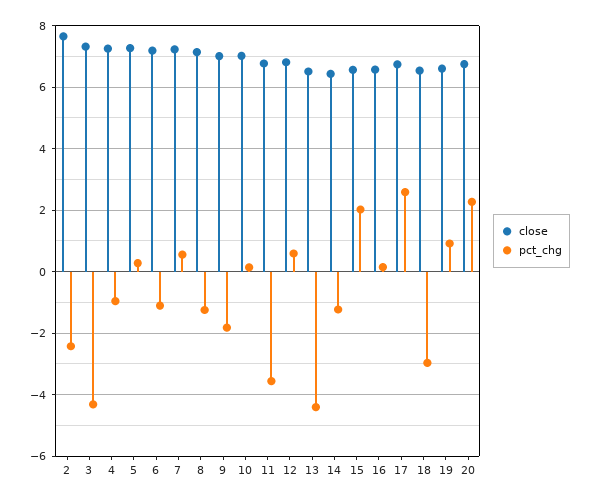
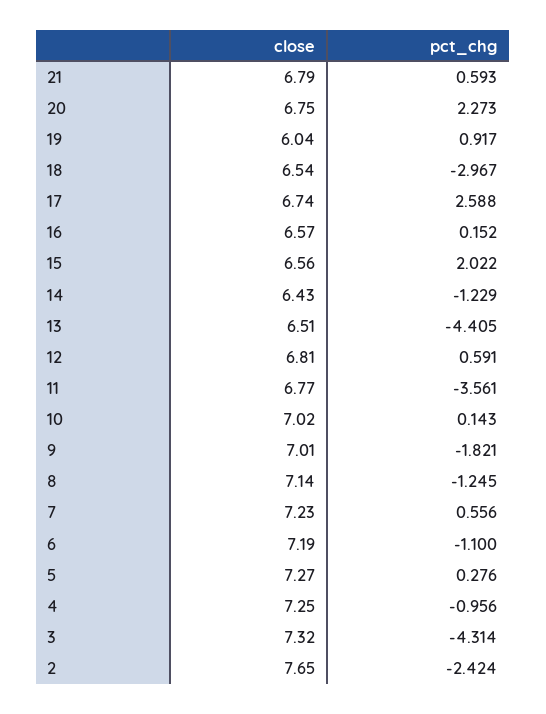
  {
    "close": {
      "2": 7.65,
      "3": 7.32,
      "4": 7.25,
      "5": 7.27,
      "6": 7.19,
      "7": 7.23,
      "8": 7.14,
      "9": 7.01,
      "10": 7.02,
      "11": 6.77,
      "12": 6.81,
      "13": 6.51,
      "14": 6.43,
      "15": 6.56,
      "16": 6.57,
      "17": 6.74,
      "18": 6.54,
-     "19": 6.6,
+     "19": 6.04,
-     "20": 6.75
+     "20": 6.75,
+     "21": 6.79
    },
    "pct_chg": {
      "2": -2.424,
      "3": -4.314,
      "4": -0.956,
      "5": 0.276,
      "6": -1.1,
      "7": 0.556,
      "8": -1.245,
      "9": -1.821,
      "10": 0.143,
      "11": -3.561,
      "12": 0.591,
      "13": -4.405,
      "14": -1.229,
      "15": 2.022,
      "16": 0.152,
      "17": 2.588,
      "18": -2.967,
      "19": 0.917,
-     "20": 2.273
+     "20": 2.273,
+     "21": 0.593
    }
  }

